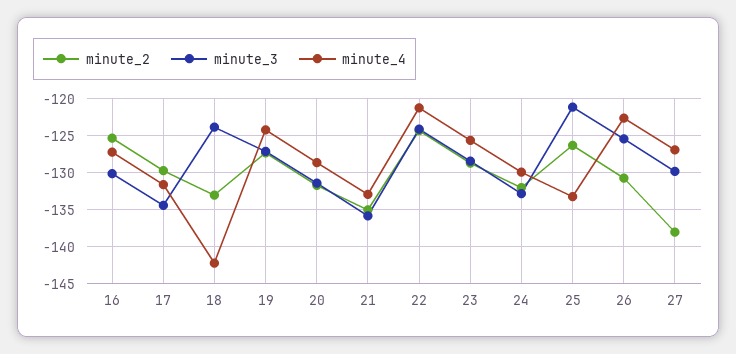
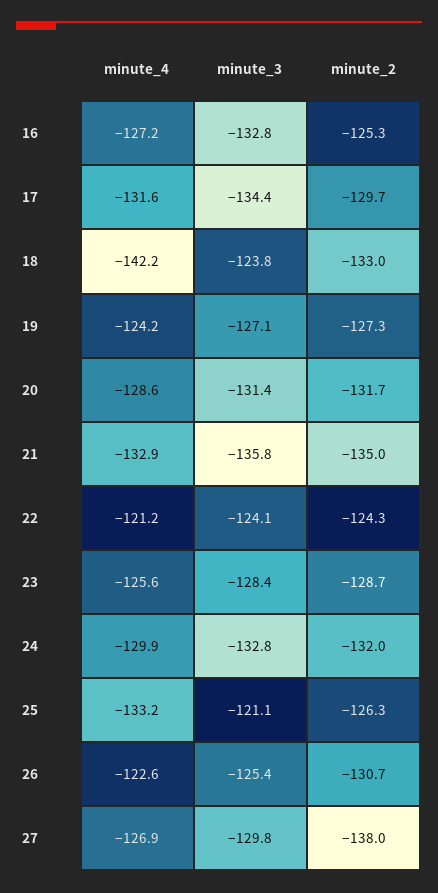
  {
    "minute_2": {
      "16": -125.3,
      "17": -129.7,
      "18": -133,
      "19": -127.3,
      "20": -131.7,
      "21": -135,
      "22": -124.3,
      "23": -128.7,
      "24": -132,
      "25": -126.3,
      "26": -130.7,
      "27": -138
    },
    "minute_3": {
-     "16": -130,
+     "16": -132.8,
      "17": -134.4,
      "18": -123.8,
      "19": -127.1,
      "20": -131.4,
      "21": -135.8,
      "22": -124.1,
      "23": -128.4,
      "24": -132.8,
      "25": -121.1,
      "26": -125.4,
      "27": -129.8
    },
    "minute_4": {
      "16": -127.2,
      "17": -131.6,
      "18": -142.2,
      "19": -124.2,
      "20": -128.6,
      "21": -132.9,
      "22": -121.2,
      "23": -125.6,
      "24": -129.9,
      "25": -133.2,
      "26": -122.6,
      "27": -126.9
    }
  }

